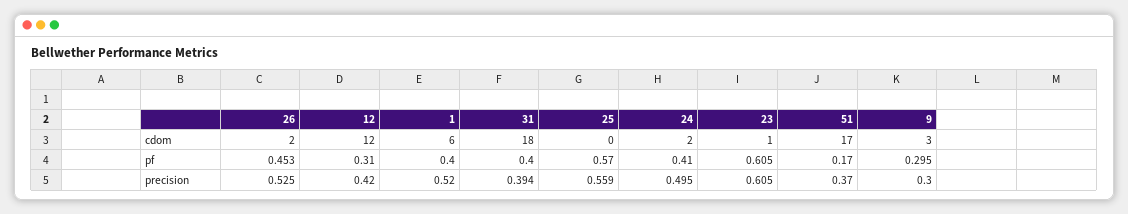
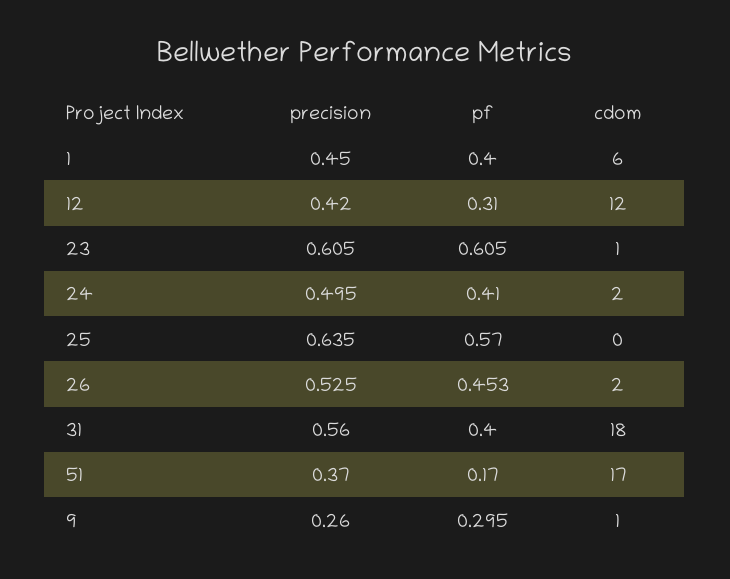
  {
    "26": {
      "cdom": 2,
      "pf": 0.453,
      "precision": 0.525
    },
    "12": {
      "cdom": 12,
      "pf": 0.31,
      "precision": 0.42
    },
    "1": {
      "cdom": 6,
      "pf": 0.4,
-     "precision": 0.52
+     "precision": 0.45
    },
    "31": {
      "cdom": 18,
      "pf": 0.4,
-     "precision": 0.394
+     "precision": 0.56
    },
    "25": {
      "cdom": 0,
      "pf": 0.57,
-     "precision": 0.559
+     "precision": 0.635
    },
    "24": {
      "cdom": 2,
      "pf": 0.41,
      "precision": 0.495
    },
    "23": {
      "cdom": 1,
      "pf": 0.605,
      "precision": 0.605
    },
    "51": {
      "cdom": 17,
      "pf": 0.17,
      "precision": 0.37
    },
    "9": {
-     "cdom": 3,
+     "cdom": 1,
      "pf": 0.295,
-     "precision": 0.3
+     "precision": 0.26
    }
  }

